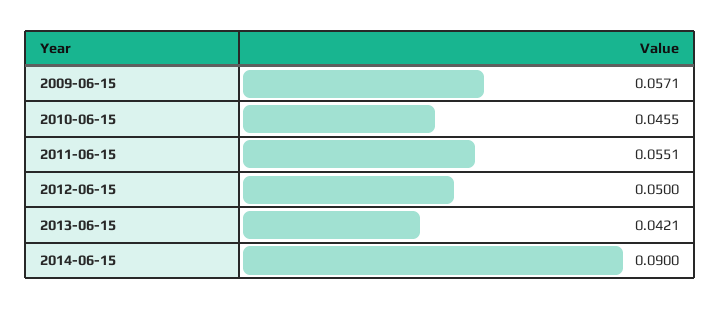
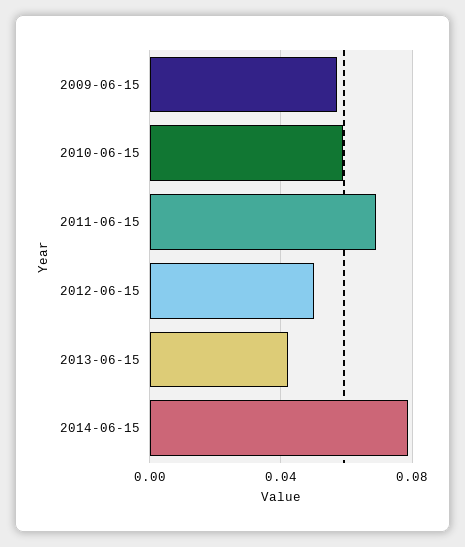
  {
    "2009-06-15": 0.0571,
-   "2010-06-15": 0.0455,
+   "2010-06-15": 0.06,
-   "2011-06-15": 0.0551,
+   "2011-06-15": 0.07,
    "2012-06-15": 0.05,
    "2013-06-15": 0.0421,
-   "2014-06-15": 0.09
+   "2014-06-15": 0.08
  }

